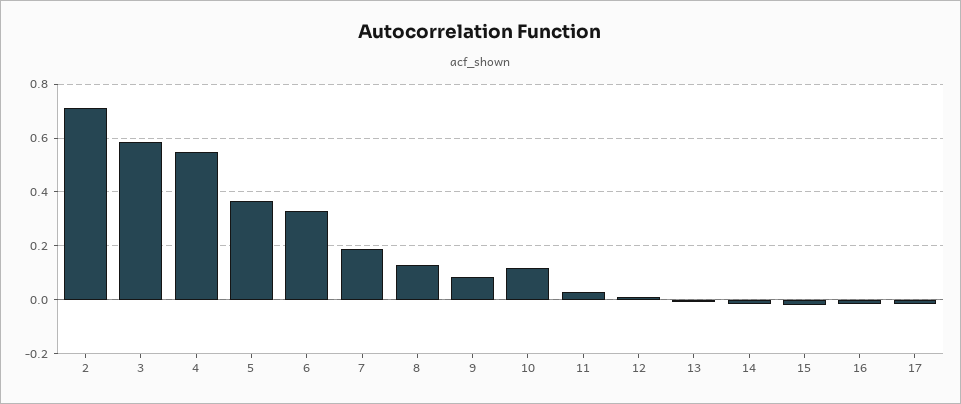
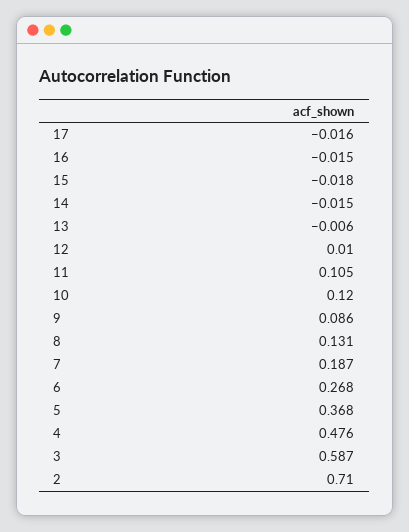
  {
    "2": 0.71,
    "3": 0.587,
-   "4": 0.55,
+   "4": 0.476,
    "5": 0.368,
-   "6": 0.325,
+   "6": 0.268,
    "7": 0.187,
    "8": 0.131,
    "9": 0.086,
    "10": 0.12,
-   "11": 0.025,
+   "11": 0.105,
    "12": 0.01,
    "13": -0.006,
    "14": -0.015,
    "15": -0.018,
    "16": -0.015,
    "17": -0.016
  }

